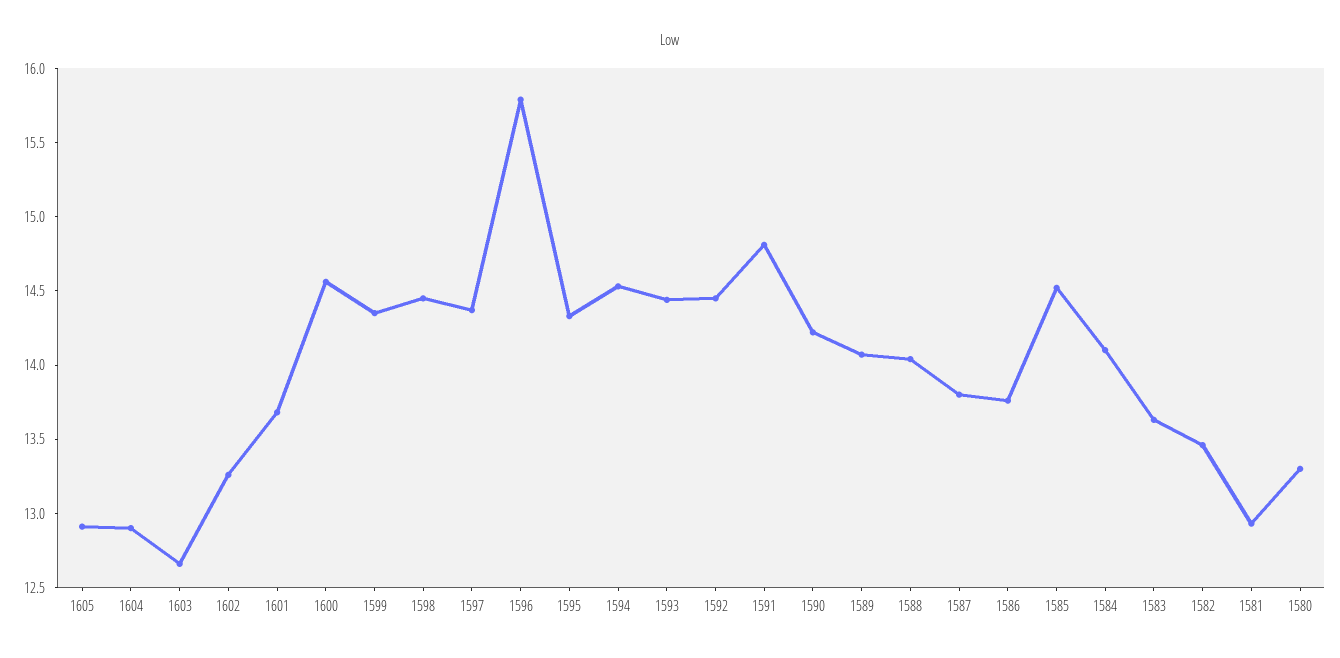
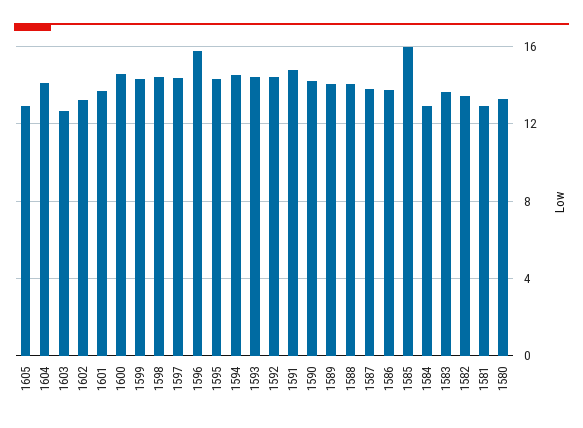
  {
    "1605": 12.9,
-   "1604": 12.9,
+   "1604": 14,
    "1603": 12.7,
    "1602": 13.3,
    "1601": 13.7,
    "1600": 14.6,
    "1599": 14.4,
    "1598": 14.5,
    "1597": 14.4,
    "1596": 15.8,
    "1595": 14.3,
    "1594": 14.5,
    "1593": 14.4,
    "1592": 14.5,
    "1591": 14.8,
    "1590": 14.2,
    "1589": 14.1,
    "1588": 14,
    "1587": 13.8,
    "1586": 13.8,
-   "1585": 14.5,
+   "1585": 16,
-   "1584": 14.1,
+   "1584": 13,
    "1583": 13.6,
    "1582": 13.5,
    "1581": 12.9,
    "1580": 13.3
  }

